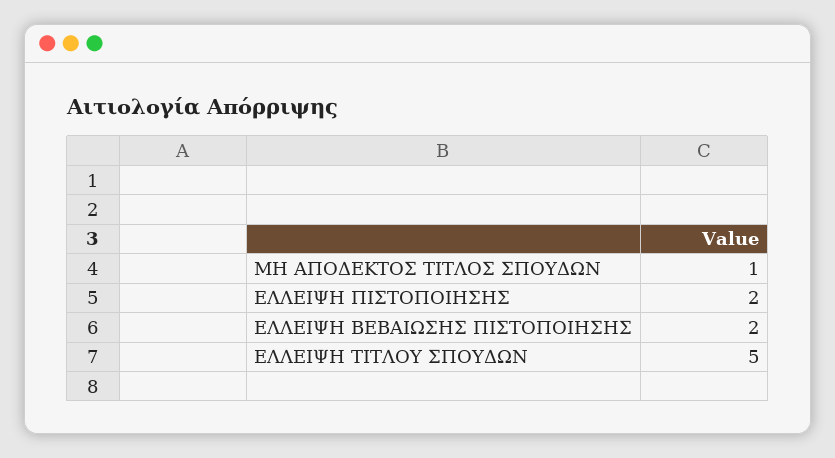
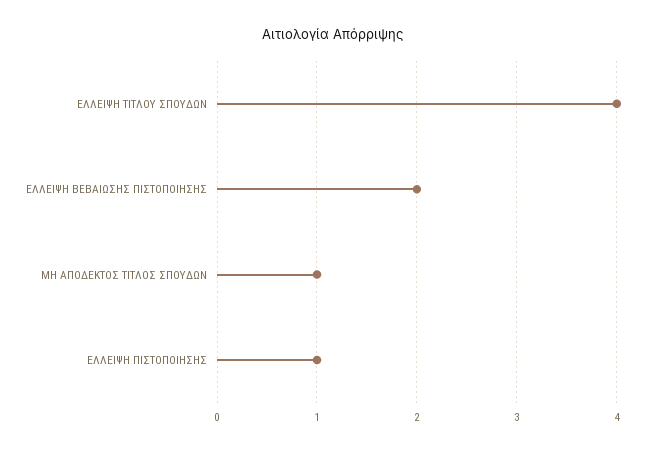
  {
    "ΜΗ ΑΠΟΔΕΚΤΟΣ ΤΙΤΛΟΣ ΣΠΟΥΔΩΝ": 1,
-   "ΕΛΛΕΙΨΗ ΠΙΣΤΟΠΟΙΗΣΗΣ": 2,
+   "ΕΛΛΕΙΨΗ ΠΙΣΤΟΠΟΙΗΣΗΣ": 1,
    "ΕΛΛΕΙΨΗ ΒΕΒΑΙΩΣΗΣ ΠΙΣΤΟΠΟΙΗΣΗΣ": 2,
-   "ΕΛΛΕΙΨΗ ΤΙΤΛΟΥ ΣΠΟΥΔΩΝ": 5
+   "ΕΛΛΕΙΨΗ ΤΙΤΛΟΥ ΣΠΟΥΔΩΝ": 4
  }

